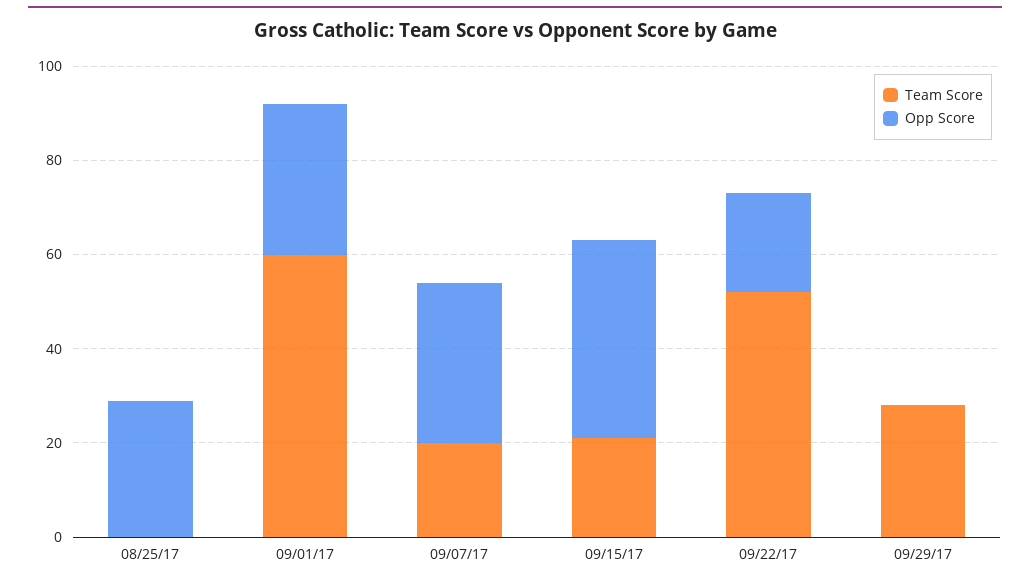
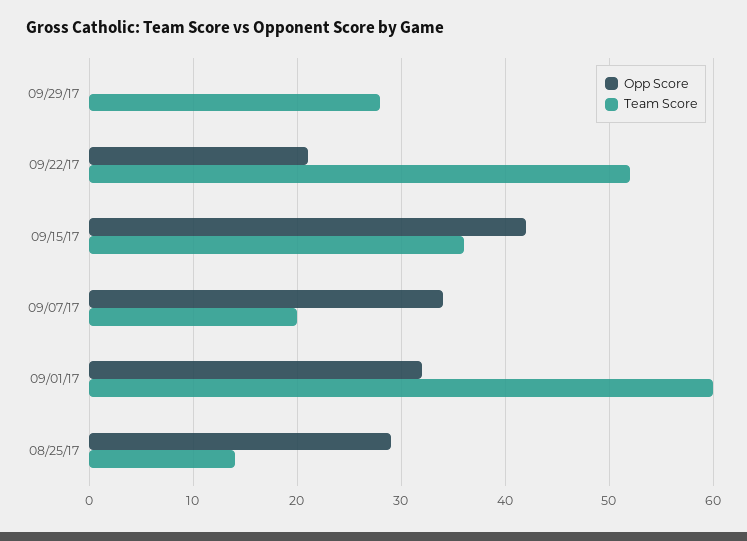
  {
    "Team Score": {
-     "08/25/17": 0,
+     "08/25/17": 14,
      "09/01/17": 60,
      "09/07/17": 20,
-     "09/15/17": 20,
+     "09/15/17": 36,
      "09/22/17": 52,
      "09/29/17": 28
    },
    "Opp Score": {
      "08/25/17": 29,
      "09/01/17": 32,
      "09/07/17": 34,
      "09/15/17": 42,
      "09/22/17": 21,
      "09/29/17": 0
    }
  }

